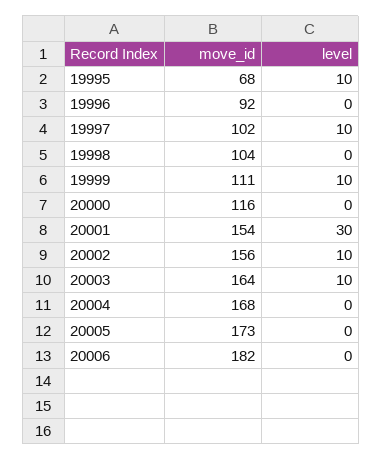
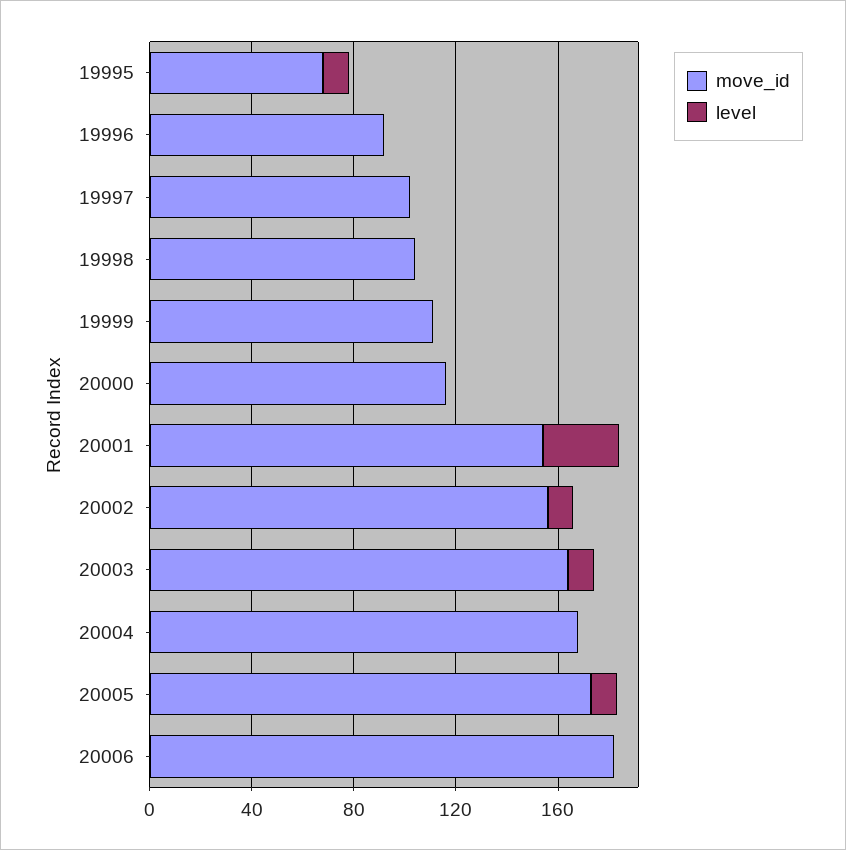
  {
    "move_id": {
      "19995": 68,
      "19996": 92,
      "19997": 102,
      "19998": 104,
      "19999": 111,
      "20000": 116,
      "20001": 154,
      "20002": 156,
      "20003": 164,
      "20004": 168,
      "20005": 173,
      "20006": 182
    },
    "level": {
      "19995": 10,
      "19996": 0,
-     "19997": 10,
+     "19997": 0,
      "19998": 0,
-     "19999": 10,
+     "19999": 0,
      "20000": 0,
      "20001": 30,
      "20002": 10,
      "20003": 10,
      "20004": 0,
-     "20005": 0,
+     "20005": 10,
      "20006": 0
    }
  }

